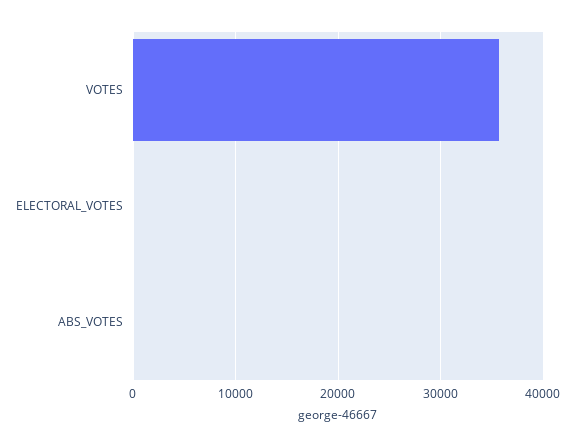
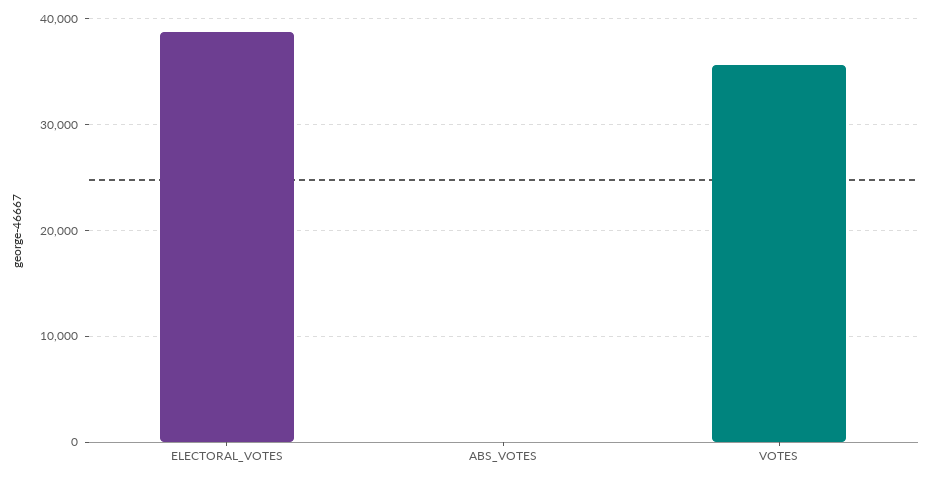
  {
    "VOTES": 36000,
-   "ELECTORAL_VOTES": 0,
+   "ELECTORAL_VOTES": 39000,
    "ABS_VOTES": 0
  }

